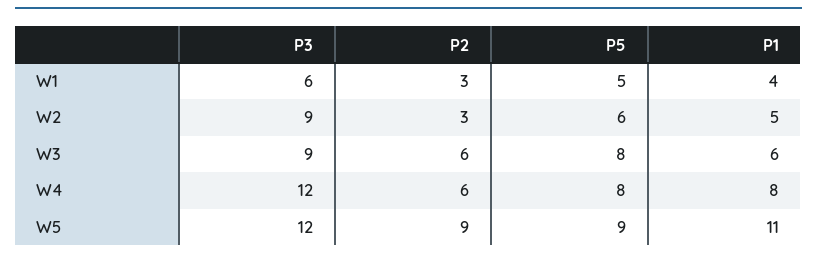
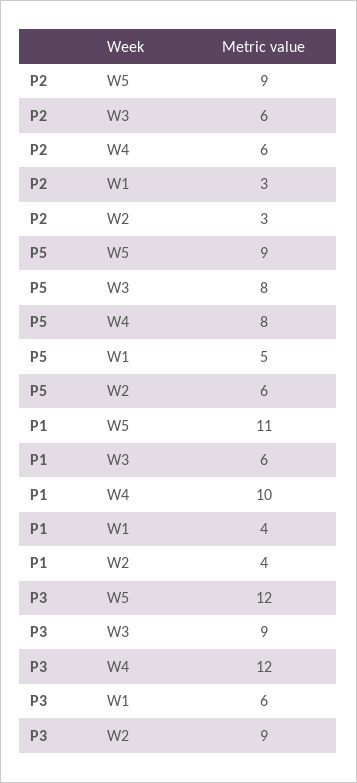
  {
    "P3": {
      "W1": 6,
      "W2": 9,
      "W3": 9,
      "W4": 12,
      "W5": 12
    },
    "P2": {
      "W1": 3,
      "W2": 3,
      "W3": 6,
      "W4": 6,
      "W5": 9
    },
    "P5": {
      "W1": 5,
      "W2": 6,
      "W3": 8,
      "W4": 8,
      "W5": 9
    },
    "P1": {
      "W1": 4,
-     "W2": 5,
+     "W2": 4,
      "W3": 6,
-     "W4": 8,
+     "W4": 10,
      "W5": 11
    }
  }

